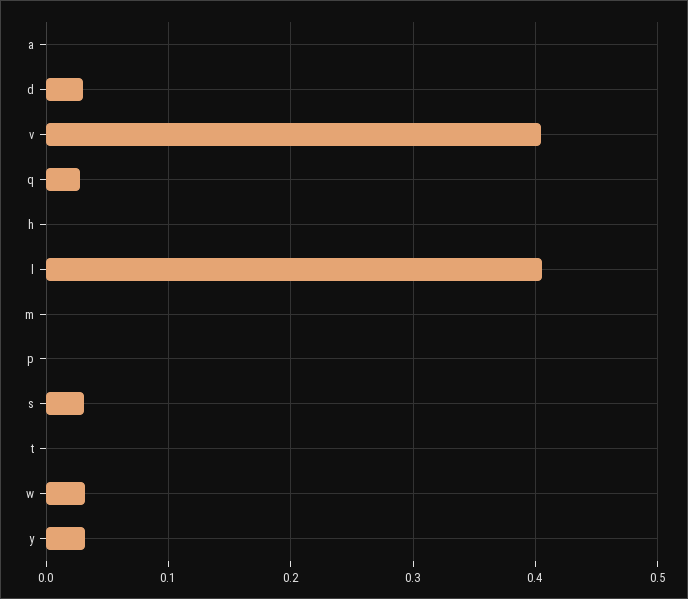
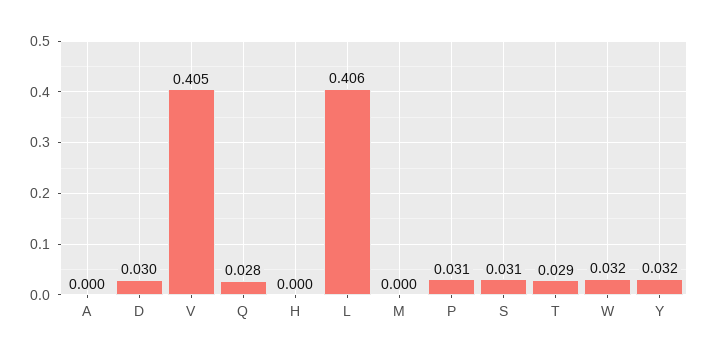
  {
    "a": 0,
    "d": 0.03,
    "v": 0.405,
    "q": 0.028,
    "h": 0,
    "l": 0.406,
    "m": 0,
-   "p": 0,
+   "p": 0.031,
    "s": 0.031,
-   "t": 0,
+   "t": 0.029,
    "w": 0.032,
    "y": 0.032
  }

